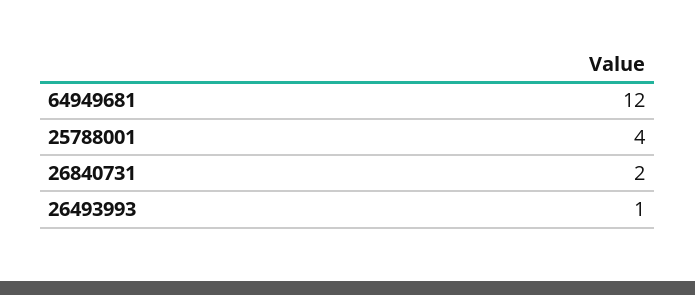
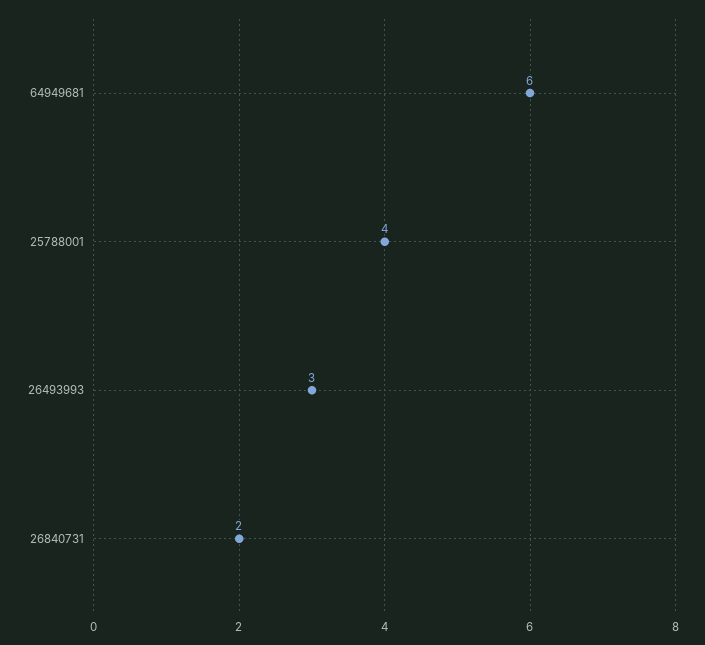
  {
-   "64949681": 12,
+   "64949681": 6,
    "25788001": 4,
    "26840731": 2,
-   "26493993": 1
+   "26493993": 3
  }

